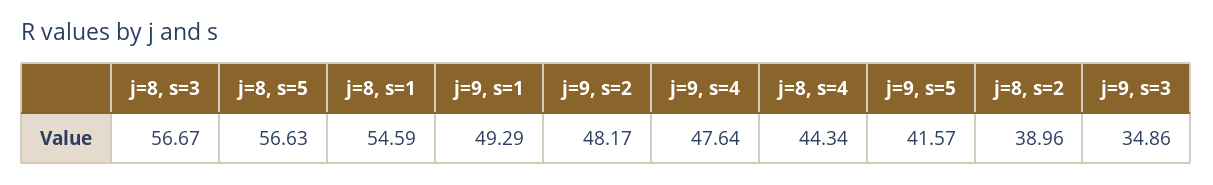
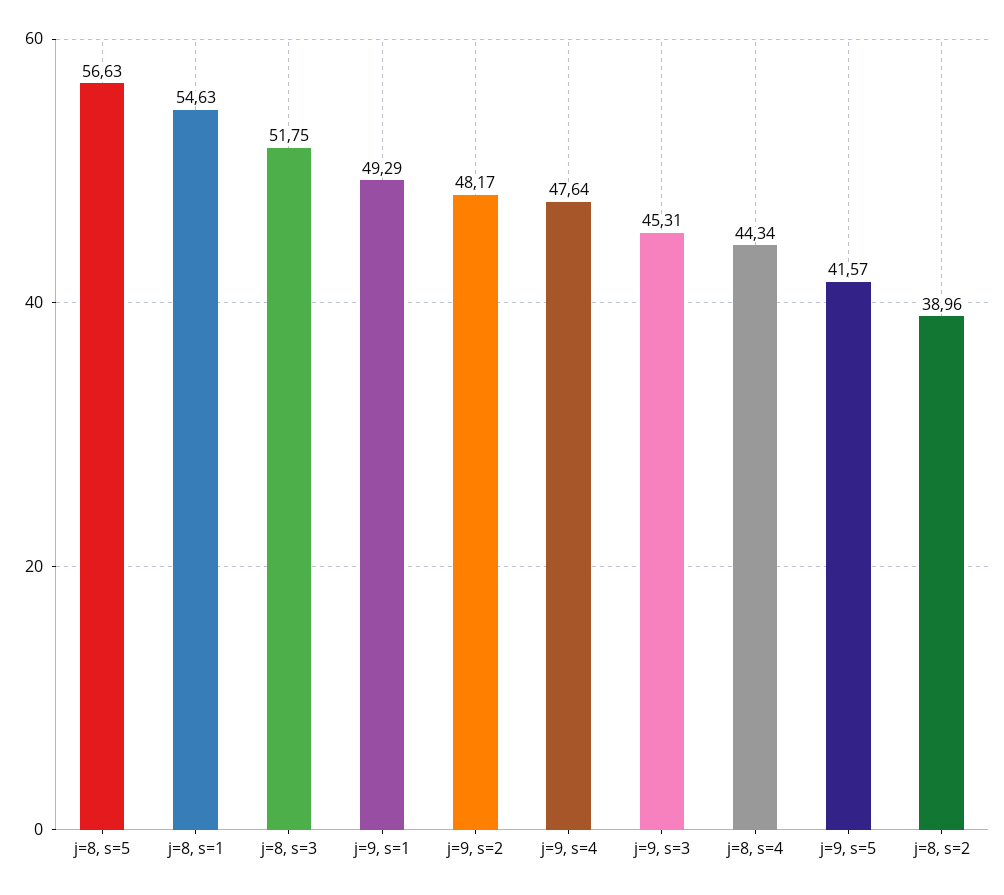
  {
-   "j=8, s=3": 56.67,
+   "j=8, s=3": 51.75,
    "j=8, s=5": 56.63,
-   "j=8, s=1": 54.59,
+   "j=8, s=1": 54.63,
    "j=9, s=1": 49.29,
    "j=9, s=2": 48.17,
    "j=9, s=4": 47.64,
    "j=8, s=4": 44.34,
    "j=9, s=5": 41.57,
    "j=8, s=2": 38.96,
-   "j=9, s=3": 34.86
+   "j=9, s=3": 45.31
  }

